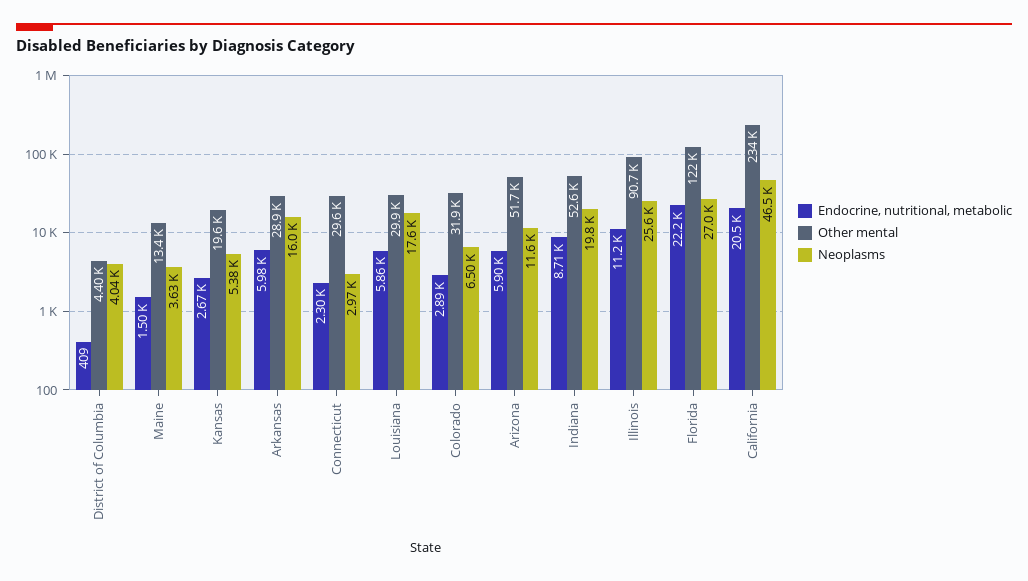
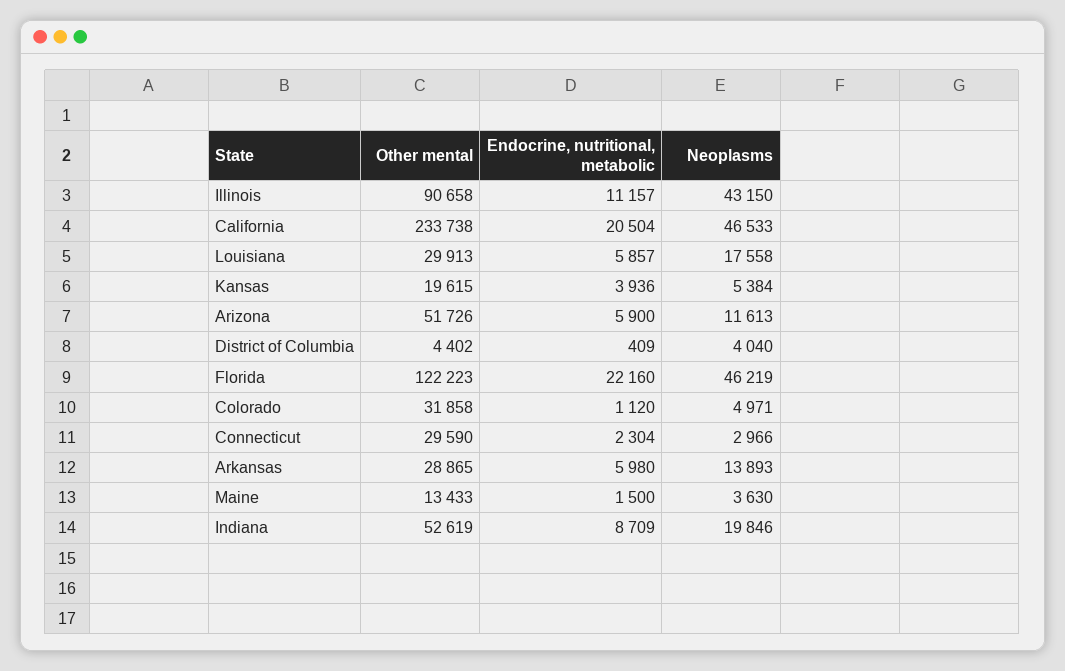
  {
    "Endocrine, nutritional, metabolic": {
      "District of Columbia": 409,
      "Maine": 1500,
-     "Kansas": 2670,
+     "Kansas": 3936,
      "Arkansas": 5980,
      "Connecticut": 2304,
      "Louisiana": 5857,
-     "Colorado": 2890,
+     "Colorado": 1120,
      "Arizona": 5900,
      "Indiana": 8709,
      "Illinois": 11157,
      "Florida": 22160,
      "California": 20504
    },
    "Other mental": {
      "District of Columbia": 4402,
      "Maine": 13433,
      "Kansas": 19615,
      "Arkansas": 28865,
      "Connecticut": 29590,
      "Louisiana": 29913,
      "Colorado": 31858,
      "Arizona": 51726,
      "Indiana": 52619,
      "Illinois": 90658,
      "Florida": 122223,
      "California": 233738
    },
    "Neoplasms": {
      "District of Columbia": 4040,
      "Maine": 3630,
      "Kansas": 5384,
-     "Arkansas": 16000,
+     "Arkansas": 13893,
      "Connecticut": 2966,
      "Louisiana": 17558,
-     "Colorado": 6500,
+     "Colorado": 4971,
      "Arizona": 11613,
      "Indiana": 19846,
-     "Illinois": 25600,
+     "Illinois": 43150,
-     "Florida": 27000,
+     "Florida": 46219,
      "California": 46533
    }
  }

